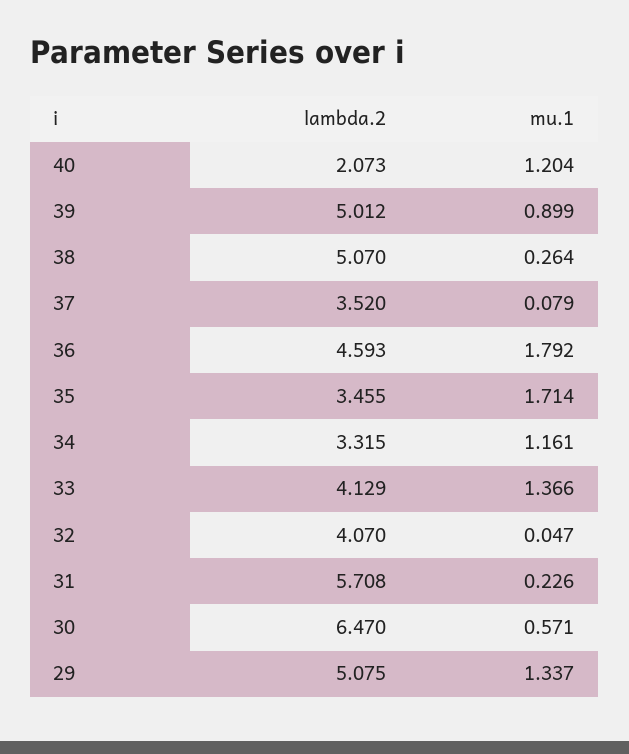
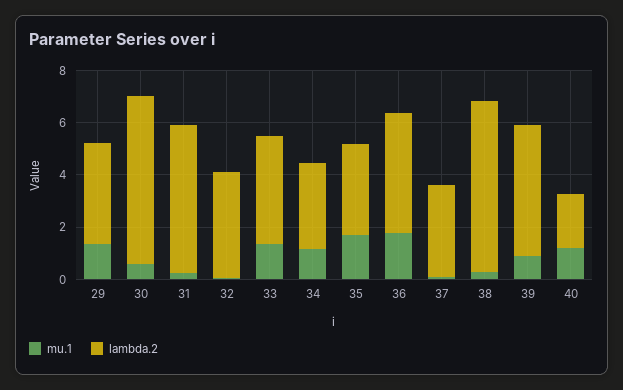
  {
    "lambda.2": {
      "40": 2.073,
      "39": 5.012,
-     "38": 5.07,
+     "38": 6.5,
      "37": 3.52,
      "36": 4.593,
      "35": 3.455,
      "34": 3.315,
      "33": 4.129,
      "32": 4.07,
      "31": 5.708,
      "30": 6.47,
-     "29": 5.075
+     "29": 4
    },
    "mu.1": {
      "40": 1.204,
      "39": 0.899,
      "38": 0.264,
      "37": 0.079,
      "36": 1.792,
      "35": 1.714,
      "34": 1.161,
      "33": 1.366,
      "32": 0.047,
      "31": 0.226,
      "30": 0.571,
      "29": 1.337
    }
  }

